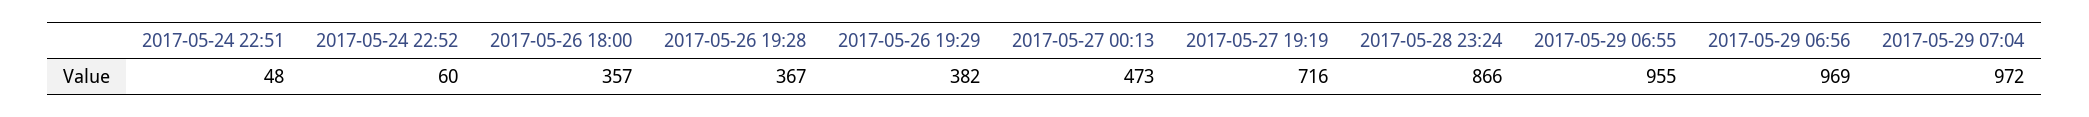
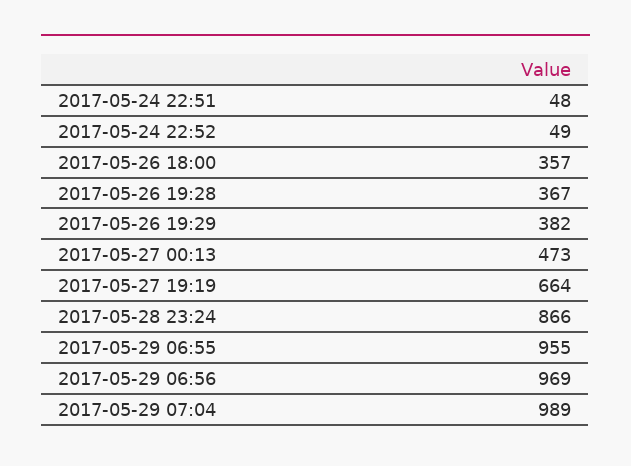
  {
    "2017-05-24 22:51": 48,
-   "2017-05-24 22:52": 60,
+   "2017-05-24 22:52": 49,
    "2017-05-26 18:00": 357,
    "2017-05-26 19:28": 367,
    "2017-05-26 19:29": 382,
    "2017-05-27 00:13": 473,
-   "2017-05-27 19:19": 716,
+   "2017-05-27 19:19": 664,
    "2017-05-28 23:24": 866,
    "2017-05-29 06:55": 955,
    "2017-05-29 06:56": 969,
-   "2017-05-29 07:04": 972
+   "2017-05-29 07:04": 989
  }

